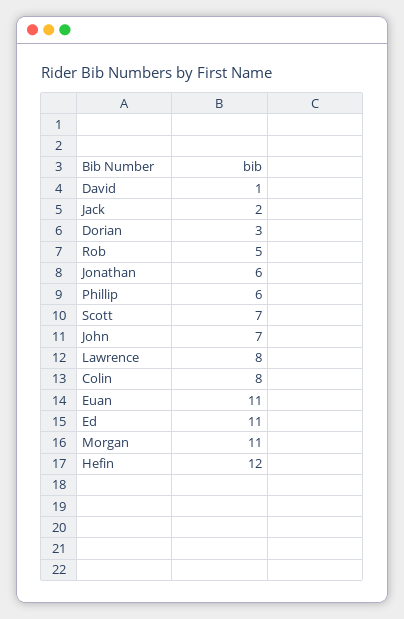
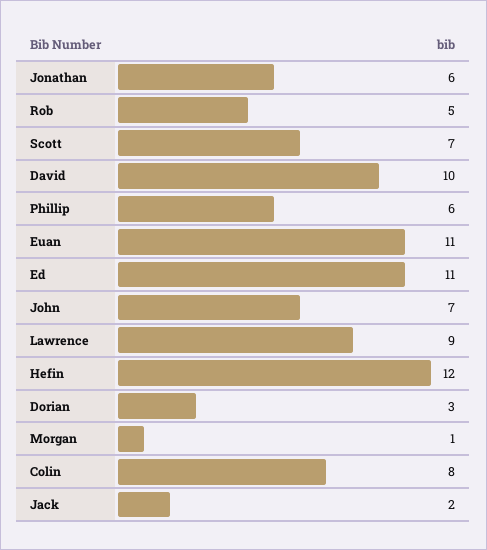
  {
-   "David": 1,
+   "David": 10,
    "Jack": 2,
    "Dorian": 3,
    "Rob": 5,
    "Jonathan": 6,
    "Phillip": 6,
    "Scott": 7,
    "John": 7,
-   "Lawrence": 8,
+   "Lawrence": 9,
    "Colin": 8,
    "Euan": 11,
    "Ed": 11,
-   "Morgan": 11,
+   "Morgan": 1,
    "Hefin": 12
  }

